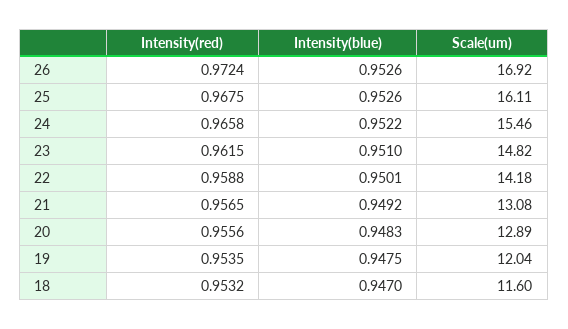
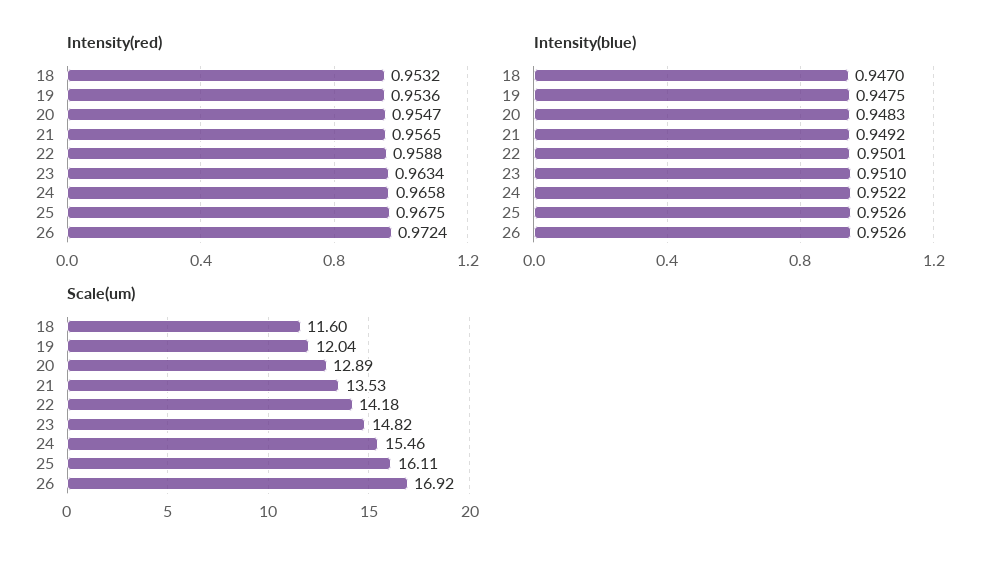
  {
    "Intensity(red)": {
      "26": 0.9724,
      "25": 0.9675,
      "24": 0.9658,
-     "23": 0.9615,
+     "23": 0.9634,
      "22": 0.9588,
      "21": 0.9565,
-     "20": 0.9556,
+     "20": 0.9547,
-     "19": 0.9535,
+     "19": 0.9536,
      "18": 0.9532
    },
    "Intensity(blue)": {
      "26": 0.9526,
      "25": 0.9526,
      "24": 0.9522,
      "23": 0.951,
      "22": 0.9501,
      "21": 0.9492,
      "20": 0.9483,
      "19": 0.9475,
      "18": 0.947
    },
    "Scale(um)": {
      "26": 16.92,
      "25": 16.11,
      "24": 15.46,
      "23": 14.82,
      "22": 14.18,
-     "21": 13.08,
+     "21": 13.53,
      "20": 12.89,
      "19": 12.04,
      "18": 11.6
    }
  }

